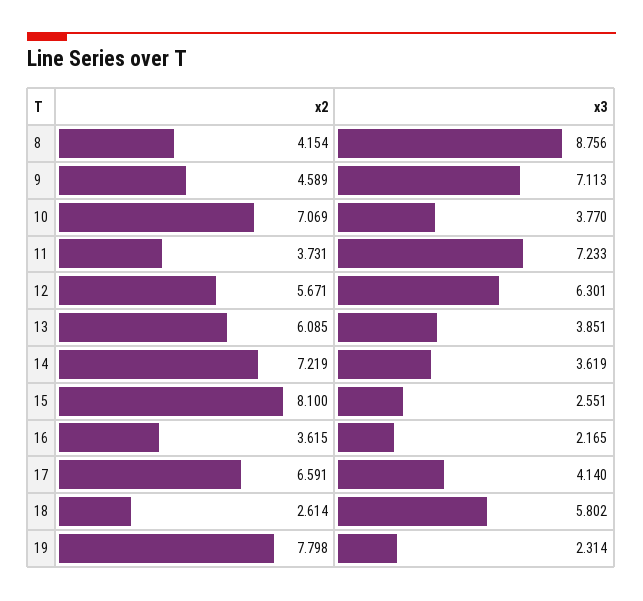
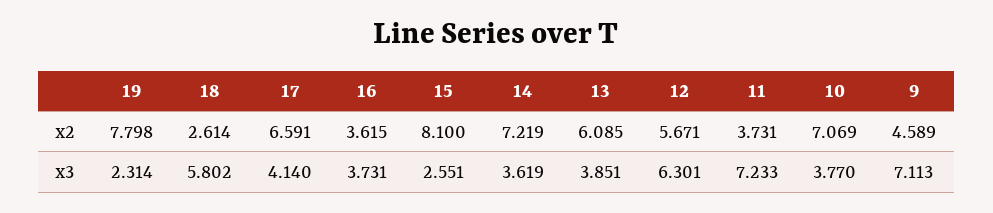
  {
    "x2": {
-     "8": 4.154,
      "9": 4.589,
      "10": 7.069,
      "11": 3.731,
      "12": 5.671,
      "13": 6.085,
      "14": 7.219,
      "15": 8.1,
      "16": 3.615,
      "17": 6.591,
      "18": 2.614,
      "19": 7.798
    },
    "x3": {
-     "8": 8.756,
      "9": 7.113,
      "10": 3.77,
      "11": 7.233,
      "12": 6.301,
      "13": 3.851,
      "14": 3.619,
      "15": 2.551,
-     "16": 2.165,
+     "16": 3.731,
      "17": 4.14,
      "18": 5.802,
      "19": 2.314
    }
  }

